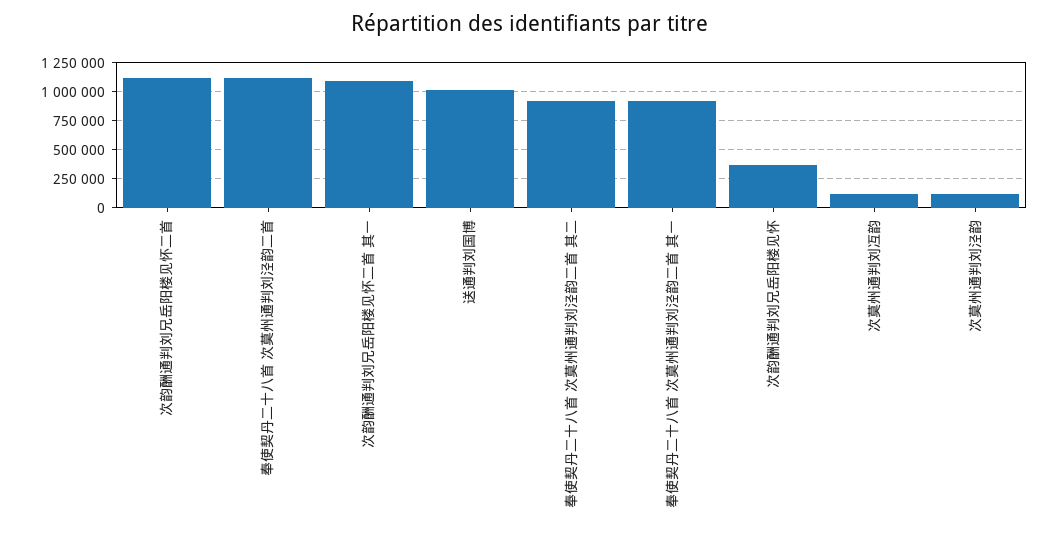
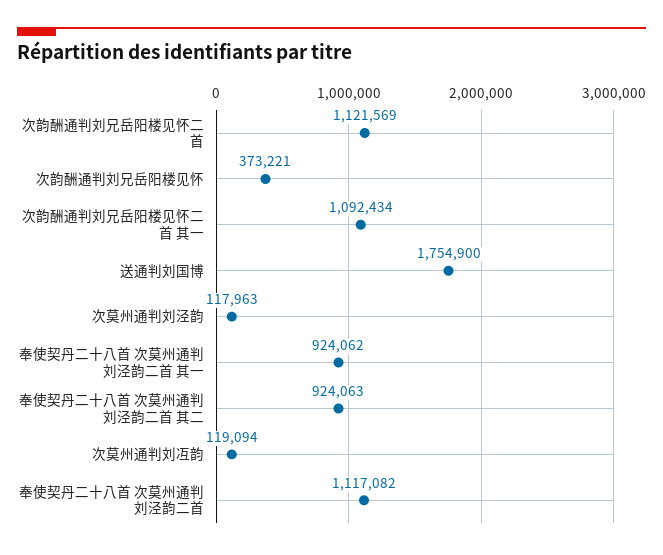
  {
    "次韵酬通判刘兄岳阳楼见怀二首": 1121569,
    "奉使契丹二十八首 次莫州通判刘泾韵二首": 1117082,
    "次韵酬通判刘兄岳阳楼见怀二首 其一": 1092434,
-   "送通判刘国博": 1000000,
+   "送通判刘国博": 1754900,
    "奉使契丹二十八首 次莫州通判刘泾韵二首 其二": 924063,
    "奉使契丹二十八首 次莫州通判刘泾韵二首 其一": 924062,
    "次韵酬通判刘兄岳阳楼见怀": 373221,
    "次莫州通判刘冱韵": 119094,
    "次莫州通判刘泾韵": 117963
  }

